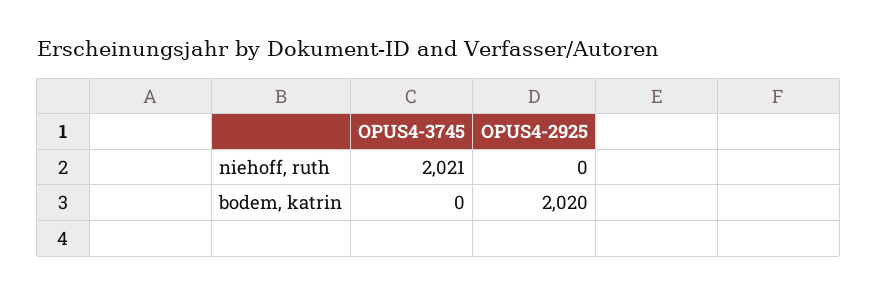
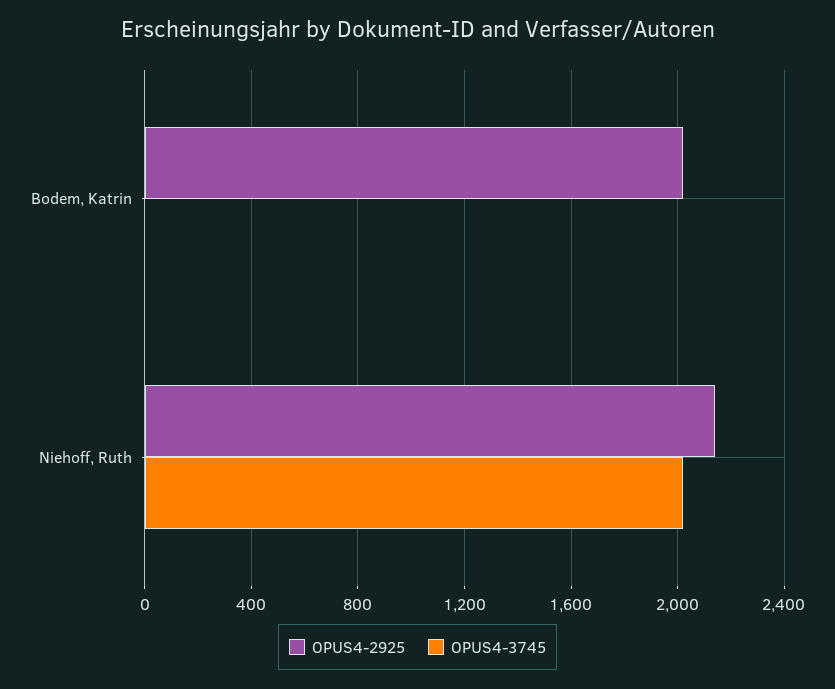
  {
    "OPUS4-3745": {
      "niehoff, ruth": 2021,
      "bodem, katrin": 0
    },
    "OPUS4-2925": {
-     "niehoff, ruth": 0,
+     "niehoff, ruth": 2150,
      "bodem, katrin": 2020
    }
  }

